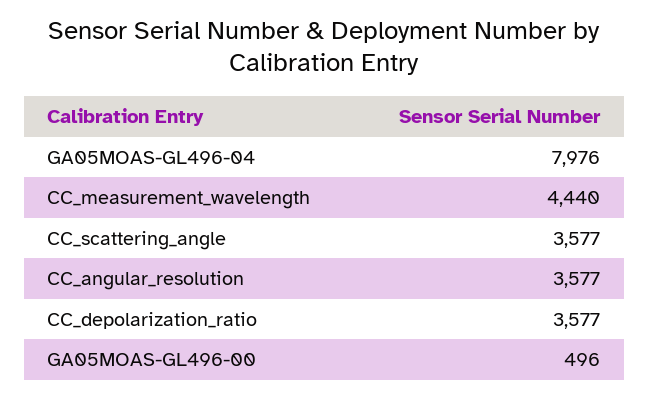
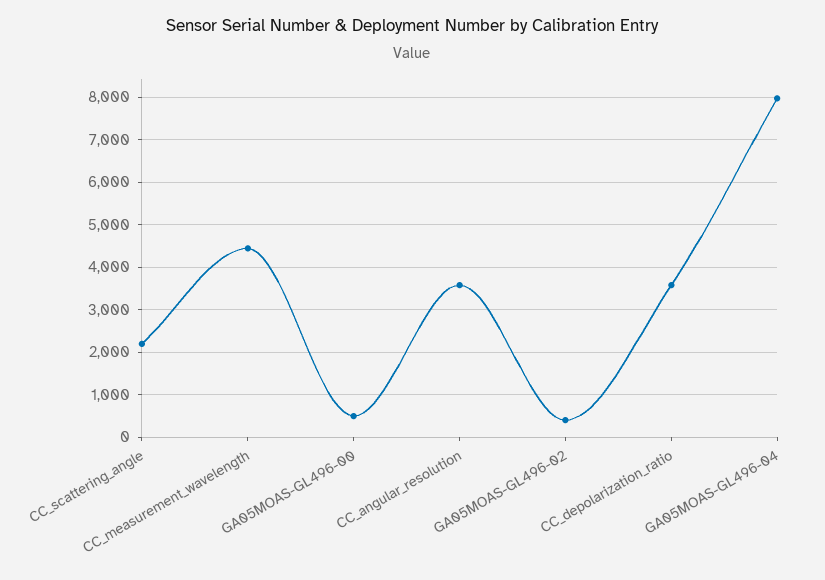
  {
    "GA05MOAS-GL496-04": 7976,
    "CC_measurement_wavelength": 4440,
-   "CC_scattering_angle": 3577,
+   "CC_scattering_angle": 2200,
    "CC_angular_resolution": 3577,
    "CC_depolarization_ratio": 3577,
-   "GA05MOAS-GL496-00": 496
+   "GA05MOAS-GL496-00": 496,
+   "GA05MOAS-GL496-02": 400
  }

